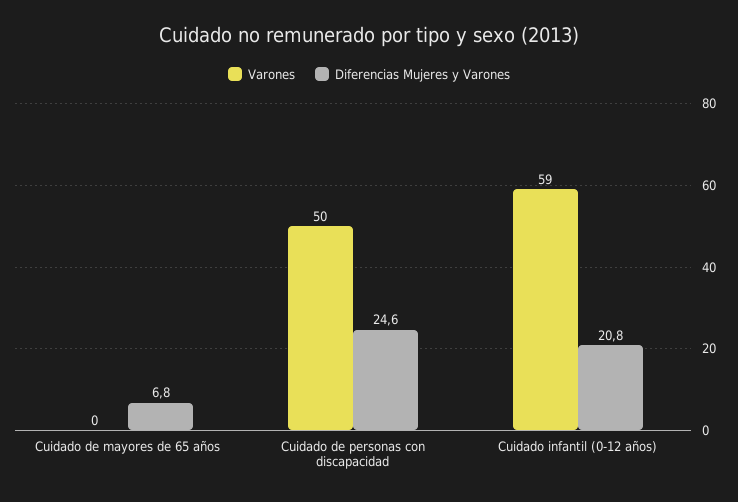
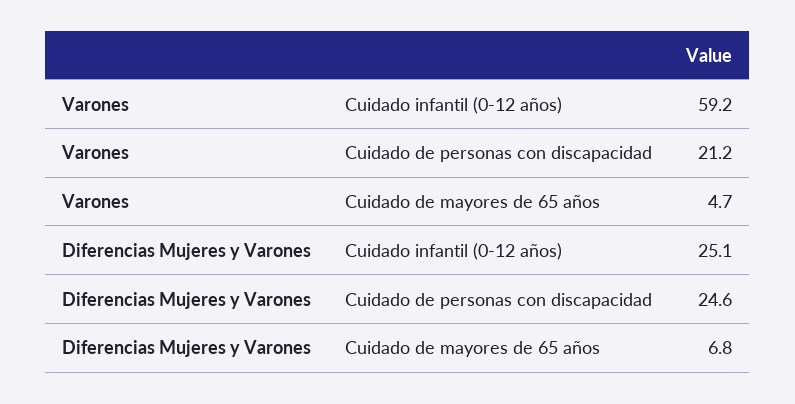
  {
    "Varones": {
-     "Cuidado de mayores de 65 años": 0,
+     "Cuidado de mayores de 65 años": 4.7,
-     "Cuidado de personas con discapacidad": 50,
+     "Cuidado de personas con discapacidad": 21.2,
      "Cuidado infantil (0-12 años)": 59.2
    },
    "Diferencias Mujeres y Varones": {
      "Cuidado de mayores de 65 años": 6.8,
      "Cuidado de personas con discapacidad": 24.6,
-     "Cuidado infantil (0-12 años)": 20.8
+     "Cuidado infantil (0-12 años)": 25.1
    }
  }

